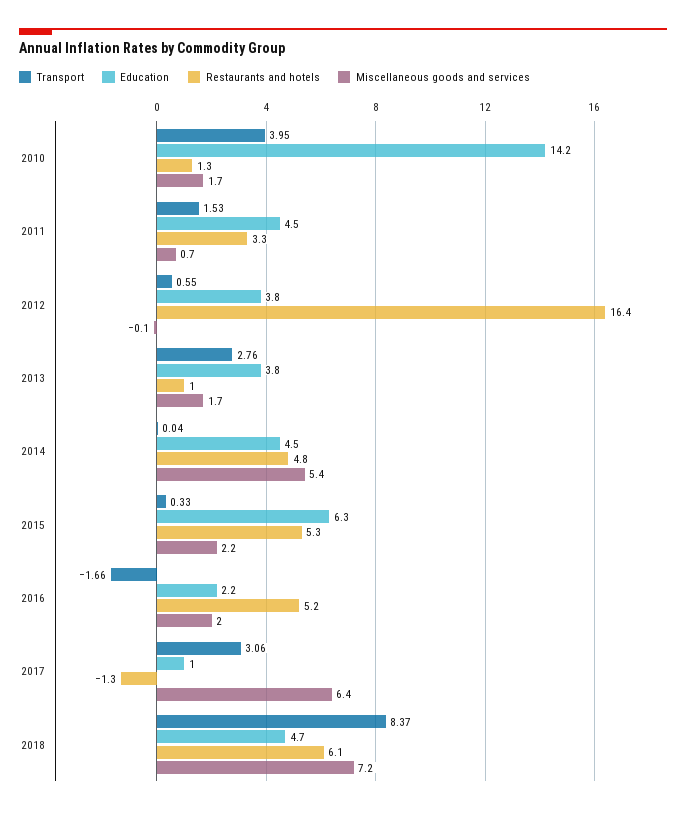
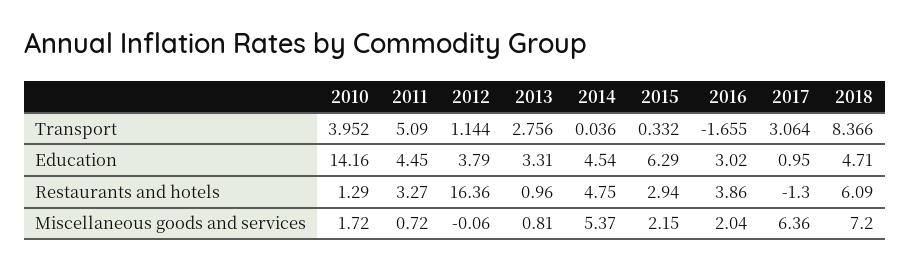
  {
    "Transport": {
      "2010": 3.952,
-     "2011": 1.53,
+     "2011": 5.09,
-     "2012": 0.55,
+     "2012": 1.144,
      "2013": 2.756,
      "2014": 0.036,
      "2015": 0.332,
      "2016": -1.655,
      "2017": 3.064,
      "2018": 8.366
    },
    "Education": {
      "2010": 14.16,
      "2011": 4.45,
      "2012": 3.79,
-     "2013": 3.8,
+     "2013": 3.31,
      "2014": 4.54,
      "2015": 6.29,
-     "2016": 2.2,
+     "2016": 3.02,
      "2017": 0.95,
      "2018": 4.71
    },
    "Restaurants and hotels": {
      "2010": 1.29,
      "2011": 3.27,
      "2012": 16.36,
      "2013": 0.96,
      "2014": 4.75,
-     "2015": 5.3,
+     "2015": 2.94,
-     "2016": 5.2,
+     "2016": 3.86,
      "2017": -1.3,
      "2018": 6.09
    },
    "Miscellaneous goods and services": {
      "2010": 1.72,
      "2011": 0.72,
      "2012": -0.06,
-     "2013": 1.7,
+     "2013": 0.81,
      "2014": 5.37,
      "2015": 2.15,
      "2016": 2.04,
      "2017": 6.36,
      "2018": 7.2
    }
  }

